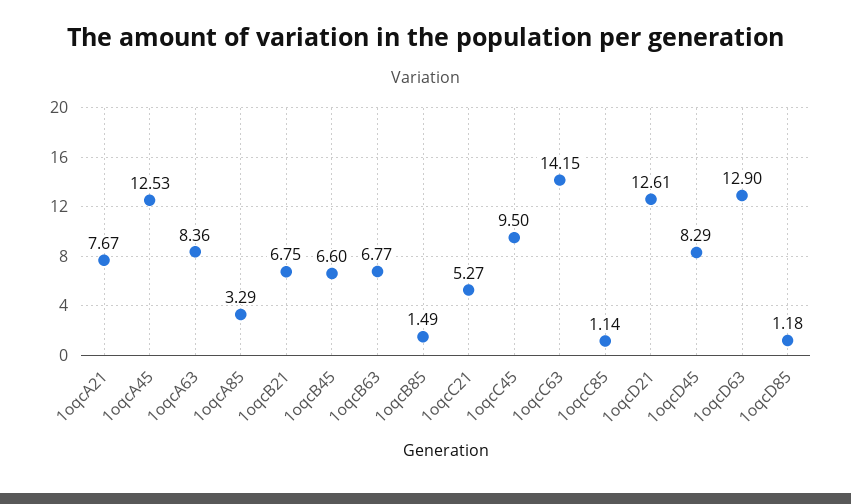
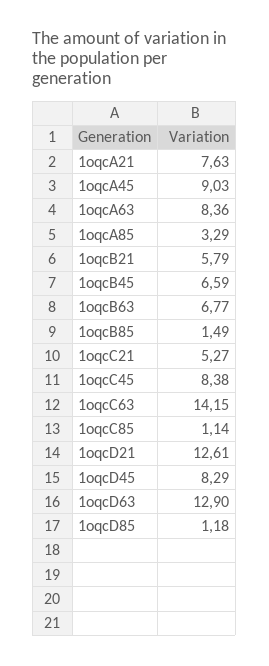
  {
-   "1oqcA21": 7.67,
+   "1oqcA21": 7.63,
-   "1oqcA45": 12.53,
+   "1oqcA45": 9.03,
    "1oqcA63": 8.36,
    "1oqcA85": 3.29,
-   "1oqcB21": 6.75,
+   "1oqcB21": 5.79,
-   "1oqcB45": 6.6,
+   "1oqcB45": 6.59,
    "1oqcB63": 6.77,
    "1oqcB85": 1.49,
    "1oqcC21": 5.27,
-   "1oqcC45": 9.5,
+   "1oqcC45": 8.38,
    "1oqcC63": 14.15,
    "1oqcC85": 1.14,
    "1oqcD21": 12.61,
    "1oqcD45": 8.29,
    "1oqcD63": 12.9,
    "1oqcD85": 1.18
  }

